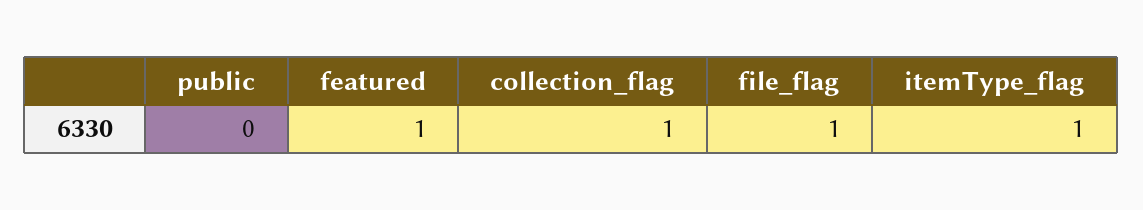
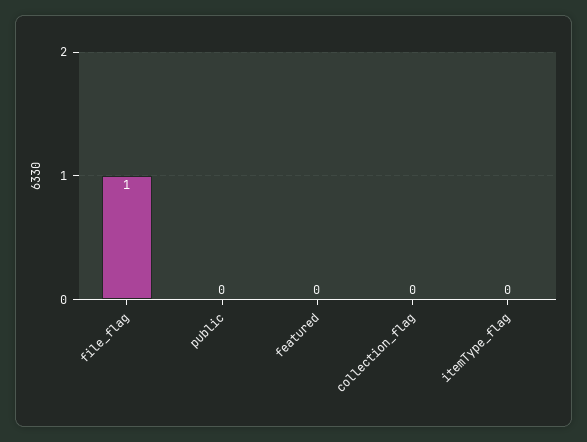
  {
    "public": 0,
-   "featured": 1,
+   "featured": 0,
-   "collection_flag": 1,
+   "collection_flag": 0,
    "file_flag": 1,
-   "itemType_flag": 1
+   "itemType_flag": 0
  }

